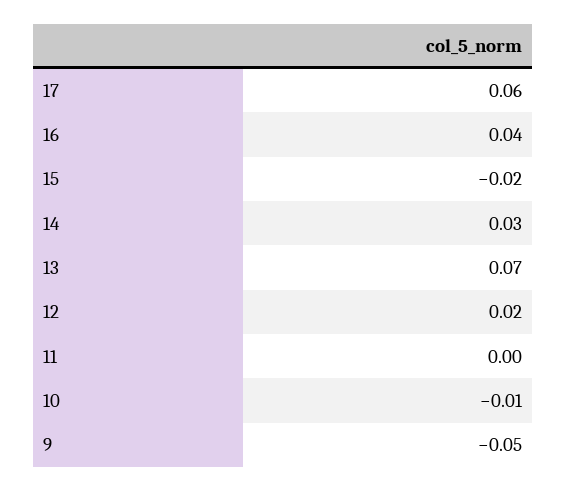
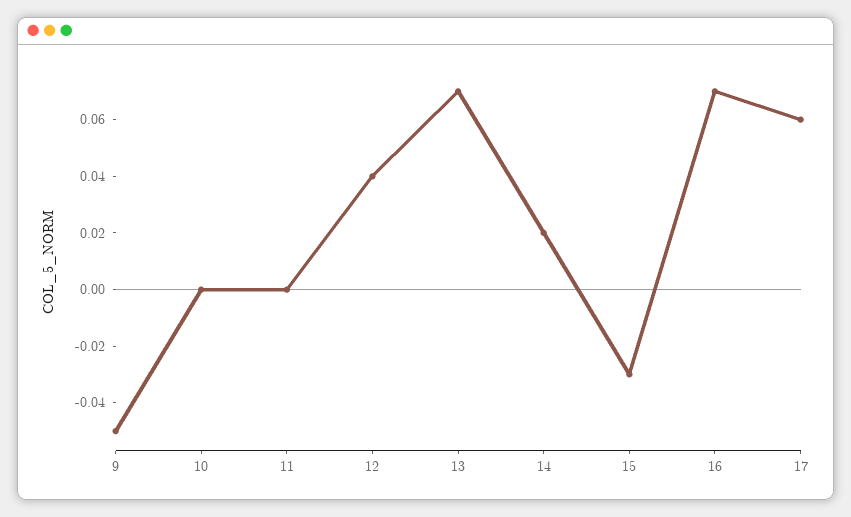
  {
    "17": 0.06,
-   "16": 0.04,
+   "16": 0.07,
-   "15": -0.02,
+   "15": -0.03,
-   "14": 0.03,
+   "14": 0.02,
    "13": 0.07,
-   "12": 0.02,
+   "12": 0.04,
    "11": 0,
-   "10": -0.01,
+   "10": 0,
    "9": -0.05
  }

